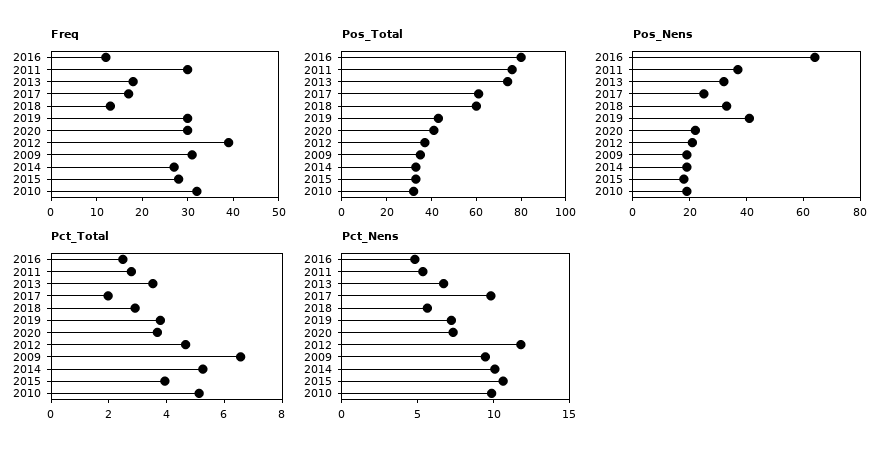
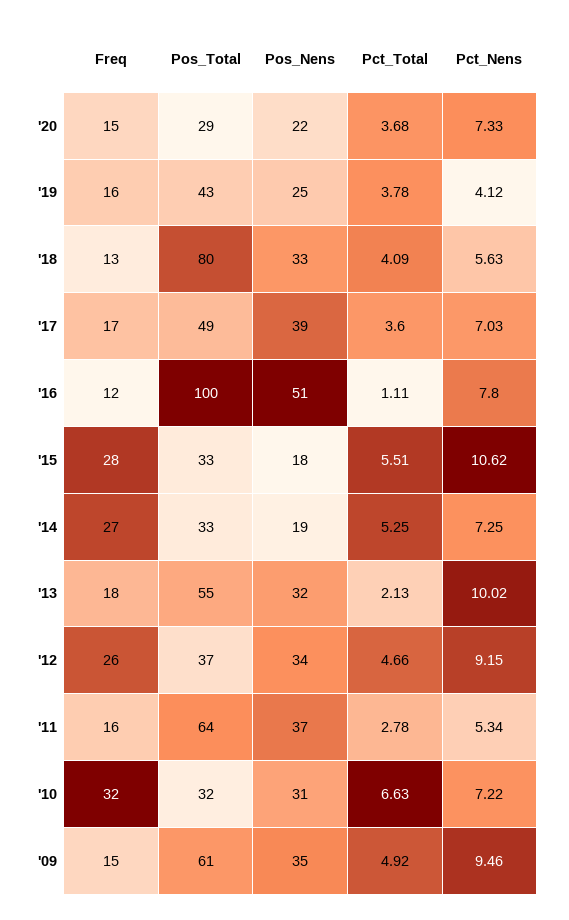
  {
    "Freq": {
      "2016": 12,
-     "2011": 30,
+     "2011": 16,
      "2013": 18,
      "2017": 17,
      "2018": 13,
-     "2019": 30,
+     "2019": 16,
-     "2020": 30,
+     "2020": 15,
-     "2012": 40,
+     "2012": 26,
-     "2009": 30,
+     "2009": 15,
      "2014": 27,
      "2015": 28,
      "2010": 32
    },
    "Pos_Total": {
-     "2016": 80,
+     "2016": 100,
-     "2011": 75,
+     "2011": 64,
-     "2013": 75,
+     "2013": 55,
-     "2017": 60,
+     "2017": 49,
-     "2018": 60,
+     "2018": 80,
      "2019": 43,
-     "2020": 40,
+     "2020": 29,
      "2012": 37,
-     "2009": 35,
+     "2009": 61,
      "2014": 33,
      "2015": 33,
      "2010": 32
    },
    "Pos_Nens": {
-     "2016": 65,
+     "2016": 51,
      "2011": 37,
      "2013": 32,
-     "2017": 25,
+     "2017": 39,
      "2018": 33,
-     "2019": 40,
+     "2019": 25,
      "2020": 22,
-     "2012": 20,
+     "2012": 34,
-     "2009": 20,
+     "2009": 35,
      "2014": 19,
      "2015": 18,
-     "2010": 20
+     "2010": 31
    },
    "Pct_Total": {
-     "2016": 2.5,
+     "2016": 1.11,
      "2011": 2.78,
-     "2013": 3.5,
+     "2013": 2.13,
-     "2017": 2,
+     "2017": 3.6,
-     "2018": 3,
+     "2018": 4.09,
      "2019": 3.78,
      "2020": 3.68,
      "2012": 4.66,
-     "2009": 6.5,
+     "2009": 4.92,
      "2014": 5.25,
-     "2015": 4,
+     "2015": 5.51,
-     "2010": 5
+     "2010": 6.63
    },
    "Pct_Nens": {
-     "2016": 5,
+     "2016": 7.8,
      "2011": 5.34,
-     "2013": 7,
+     "2013": 10.02,
-     "2017": 10,
+     "2017": 7.03,
      "2018": 5.63,
-     "2019": 7,
+     "2019": 4.12,
      "2020": 7.33,
-     "2012": 12,
+     "2012": 9.15,
      "2009": 9.46,
-     "2014": 10,
+     "2014": 7.25,
      "2015": 10.62,
-     "2010": 10
+     "2010": 7.22
    }
  }

